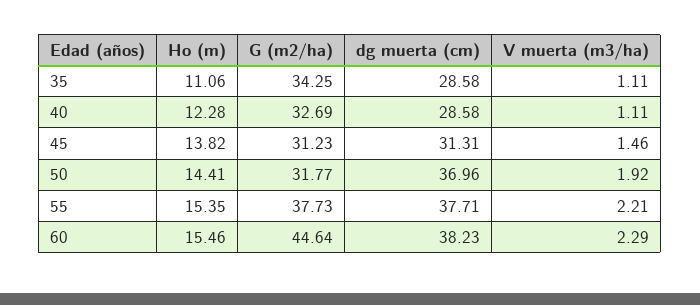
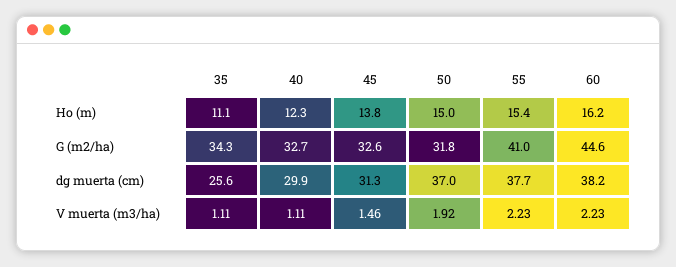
  {
    "Ho (m)": {
      "35": 11.06,
      "40": 12.28,
      "45": 13.82,
-     "50": 14.41,
+     "50": 15,
      "55": 15.35,
-     "60": 15.46
+     "60": 16.2
    },
    "G (m2/ha)": {
      "35": 34.25,
      "40": 32.69,
-     "45": 31.23,
+     "45": 32.6,
      "50": 31.77,
-     "55": 37.73,
+     "55": 41,
      "60": 44.64
    },
    "dg muerta (cm)": {
-     "35": 28.58,
+     "35": 25.6,
-     "40": 28.58,
+     "40": 29.9,
      "45": 31.31,
      "50": 36.96,
      "55": 37.71,
      "60": 38.23
    },
    "V muerta (m3/ha)": {
      "35": 1.11,
      "40": 1.11,
      "45": 1.46,
      "50": 1.92,
-     "55": 2.21,
+     "55": 2.23,
-     "60": 2.29
+     "60": 2.23
    }
  }

